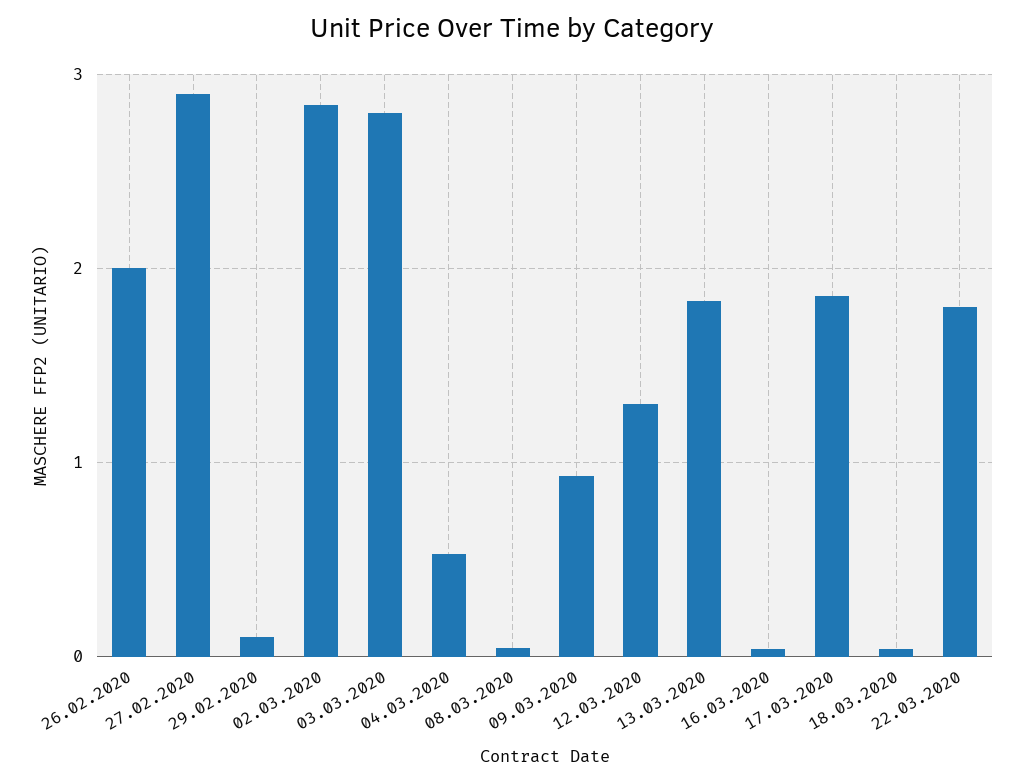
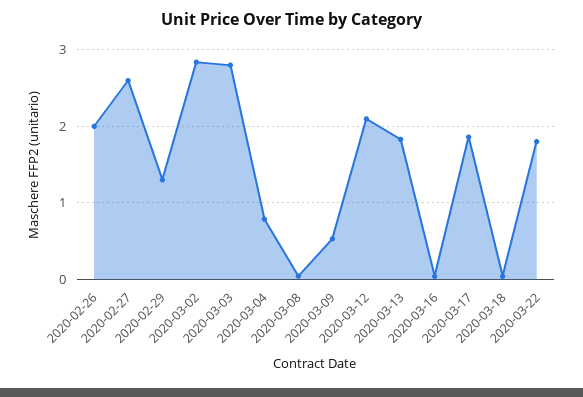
  {
    "26.02.2020": 2,
-   "27.02.2020": 2.9,
+   "27.02.2020": 2.6,
-   "29.02.2020": 0.1,
+   "29.02.2020": 1.3,
    "02.03.2020": 2.8,
    "03.03.2020": 2.8,
-   "04.03.2020": 0.5,
+   "04.03.2020": 0.8,
    "08.03.2020": 0,
-   "09.03.2020": 0.9,
+   "09.03.2020": 0.5,
-   "12.03.2020": 1.3,
+   "12.03.2020": 2.1,
    "13.03.2020": 1.8,
    "16.03.2020": 0,
    "17.03.2020": 1.9,
    "18.03.2020": 0,
    "22.03.2020": 1.8
  }

